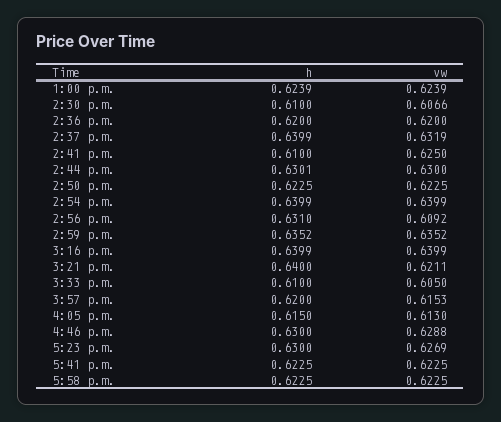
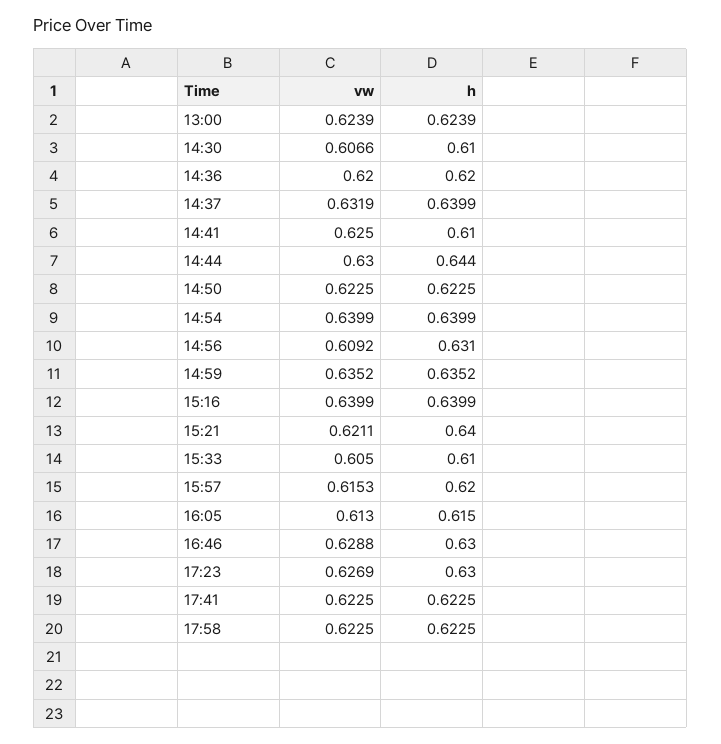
  {
    "h": {
      "1:00 p.m.": 0.6239,
      "2:30 p.m.": 0.61,
      "2:36 p.m.": 0.62,
      "2:37 p.m.": 0.6399,
      "2:41 p.m.": 0.61,
-     "2:44 p.m.": 0.6301,
+     "2:44 p.m.": 0.644,
      "2:50 p.m.": 0.6225,
      "2:54 p.m.": 0.6399,
      "2:56 p.m.": 0.631,
      "2:59 p.m.": 0.6352,
      "3:16 p.m.": 0.6399,
      "3:21 p.m.": 0.64,
      "3:33 p.m.": 0.61,
      "3:57 p.m.": 0.62,
      "4:05 p.m.": 0.615,
      "4:46 p.m.": 0.63,
      "5:23 p.m.": 0.63,
      "5:41 p.m.": 0.6225,
      "5:58 p.m.": 0.6225
    },
    "vw": {
      "1:00 p.m.": 0.6239,
      "2:30 p.m.": 0.6066,
      "2:36 p.m.": 0.62,
      "2:37 p.m.": 0.6319,
      "2:41 p.m.": 0.625,
      "2:44 p.m.": 0.63,
      "2:50 p.m.": 0.6225,
      "2:54 p.m.": 0.6399,
      "2:56 p.m.": 0.6092,
      "2:59 p.m.": 0.6352,
      "3:16 p.m.": 0.6399,
      "3:21 p.m.": 0.6211,
      "3:33 p.m.": 0.605,
      "3:57 p.m.": 0.6153,
      "4:05 p.m.": 0.613,
      "4:46 p.m.": 0.6288,
      "5:23 p.m.": 0.6269,
      "5:41 p.m.": 0.6225,
      "5:58 p.m.": 0.6225
    }
  }

